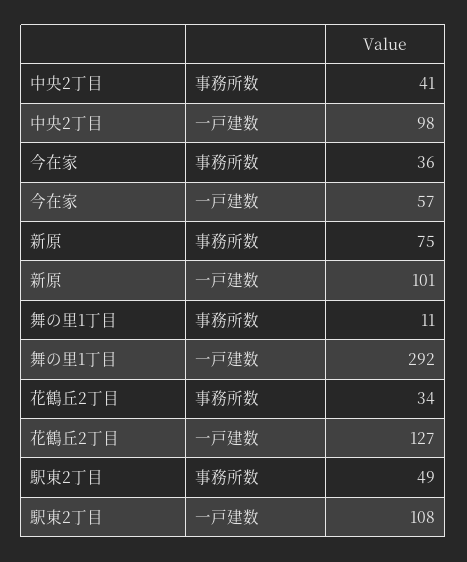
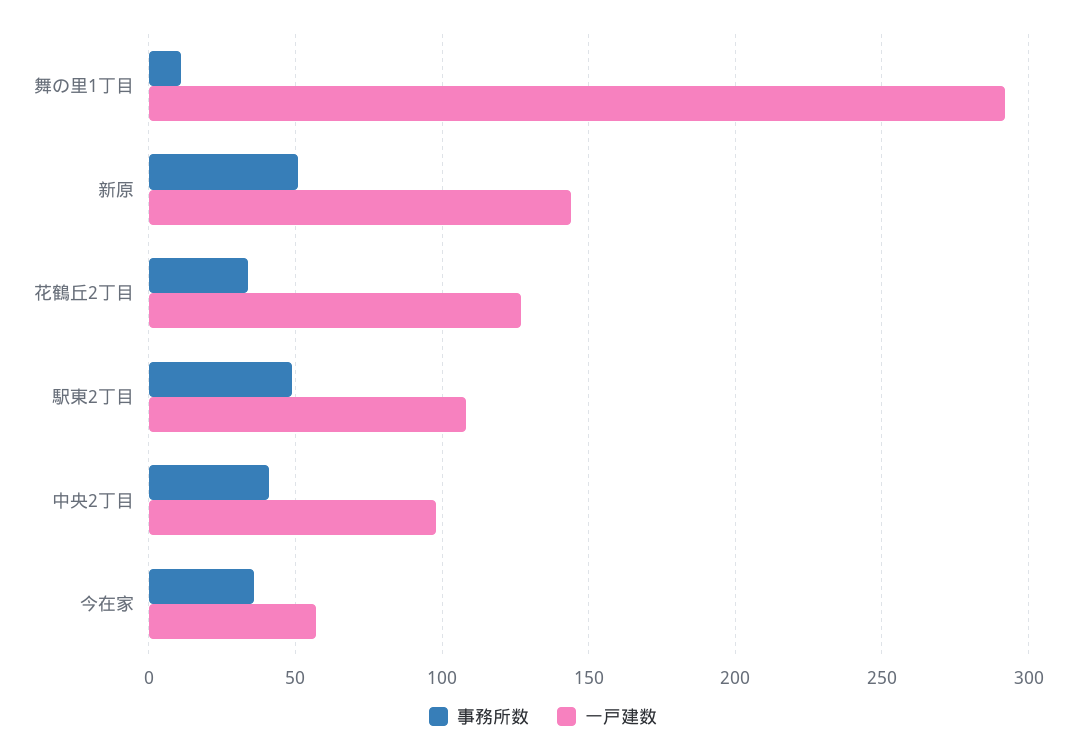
  {
    "事務所数": {
      "中央2丁目": 41,
      "今在家": 36,
-     "新原": 75,
+     "新原": 50,
      "舞の里1丁目": 11,
      "花鶴丘2丁目": 34,
      "駅東2丁目": 49
    },
    "一戸建数": {
      "中央2丁目": 98,
      "今在家": 57,
-     "新原": 101,
+     "新原": 145,
      "舞の里1丁目": 292,
      "花鶴丘2丁目": 127,
      "駅東2丁目": 108
    }
  }

